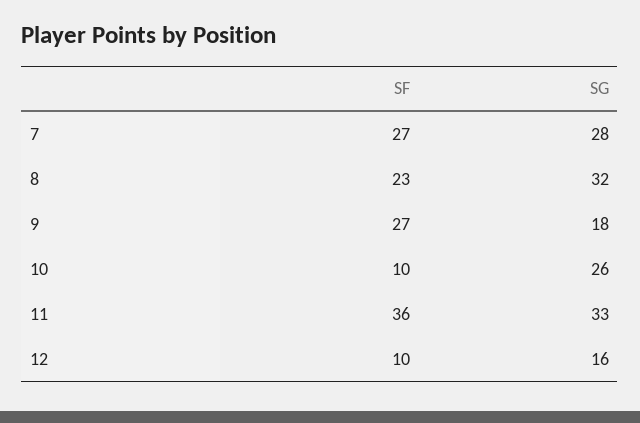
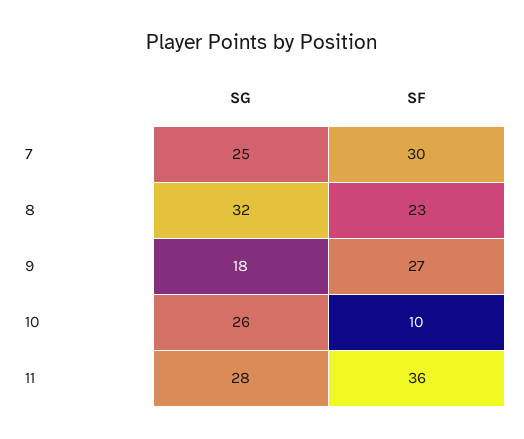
  {
    "SF": {
-     "7": 27,
+     "7": 30,
      "8": 23,
      "9": 27,
      "10": 10,
-     "11": 36,
+     "11": 36
-     "12": 10
    },
    "SG": {
-     "7": 28,
+     "7": 25,
      "8": 32,
      "9": 18,
      "10": 26,
-     "11": 33,
+     "11": 28
-     "12": 16
    }
  }

